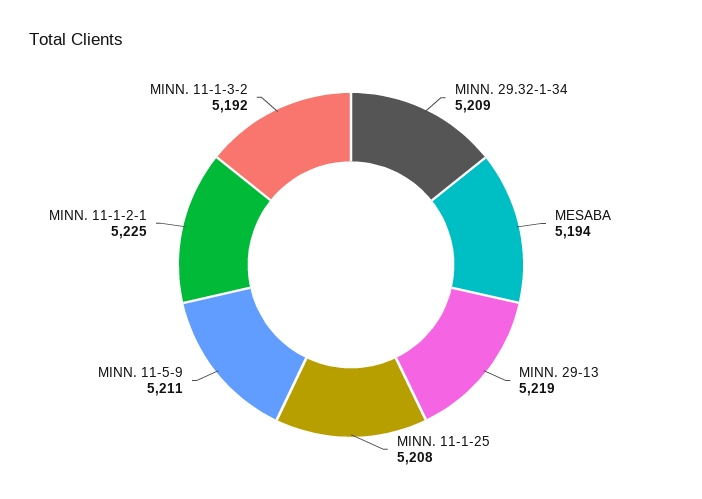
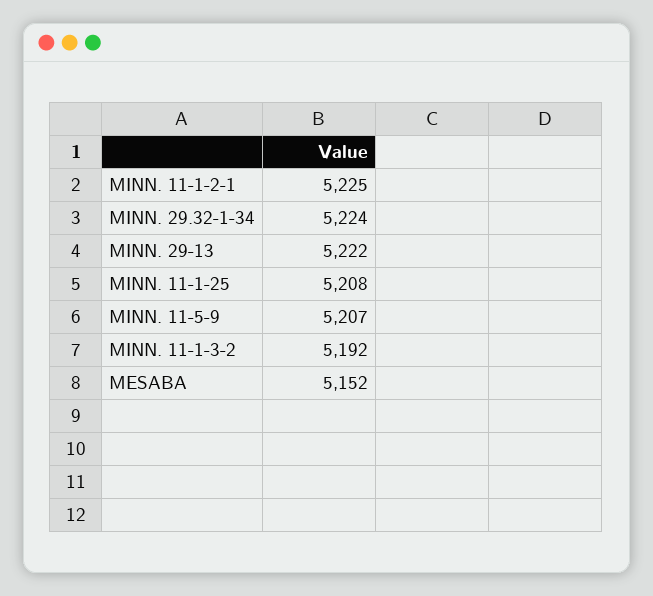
  {
-   "MINN. 29.32-1-34": 5209,
+   "MINN. 29.32-1-34": 5224,
-   "MESABA": 5194,
+   "MESABA": 5152,
-   "MINN. 29-13": 5219,
+   "MINN. 29-13": 5222,
    "MINN. 11-1-25": 5208,
-   "MINN. 11-5-9": 5211,
+   "MINN. 11-5-9": 5207,
    "MINN. 11-1-2-1": 5225,
    "MINN. 11-1-3-2": 5192
  }

